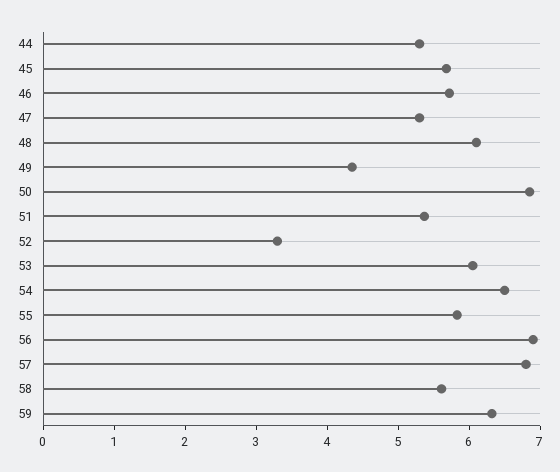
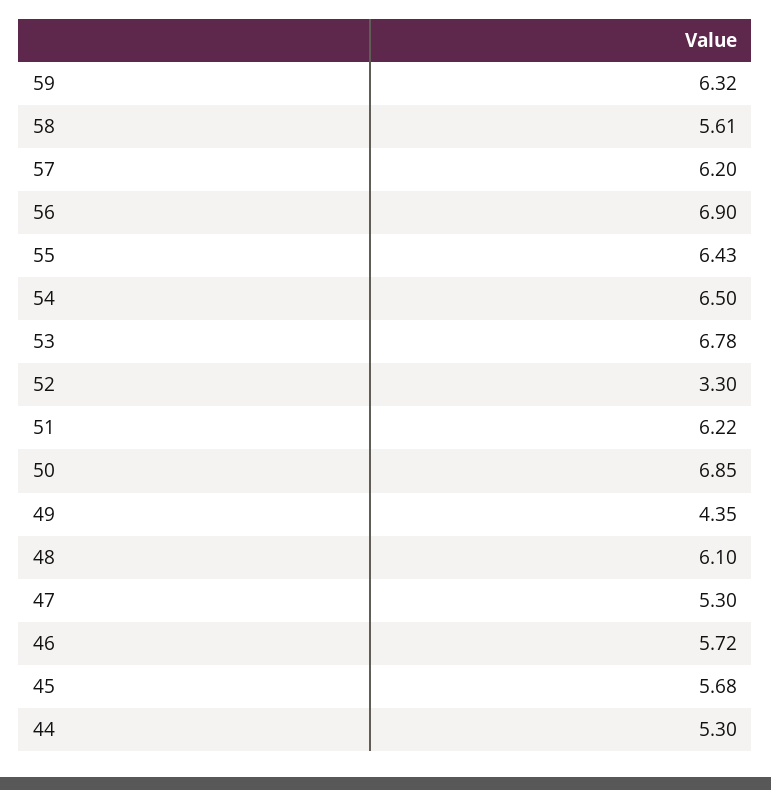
  {
    "44": 5.3,
    "45": 5.68,
    "46": 5.72,
    "47": 5.3,
    "48": 6.1,
    "49": 4.35,
    "50": 6.85,
-   "51": 5.4,
+   "51": 6.22,
    "52": 3.3,
-   "53": 6,
+   "53": 6.78,
    "54": 6.5,
-   "55": 5.8,
+   "55": 6.43,
    "56": 6.9,
-   "57": 6.8,
+   "57": 6.2,
    "58": 5.61,
    "59": 6.32
  }

